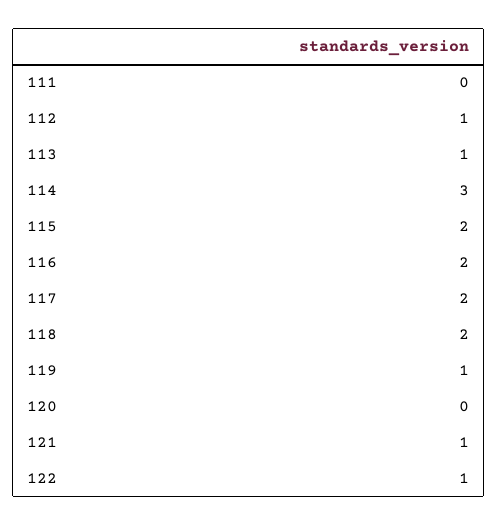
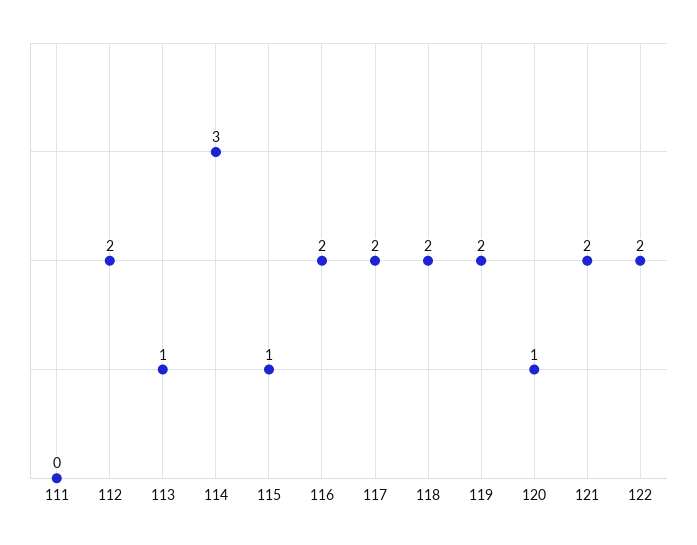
  {
    "111": 0,
-   "112": 1,
+   "112": 2,
    "113": 1,
    "114": 3,
-   "115": 2,
+   "115": 1,
    "116": 2,
    "117": 2,
    "118": 2,
-   "119": 1,
+   "119": 2,
-   "120": 0,
+   "120": 1,
-   "121": 1,
+   "121": 2,
-   "122": 1
+   "122": 2
  }

